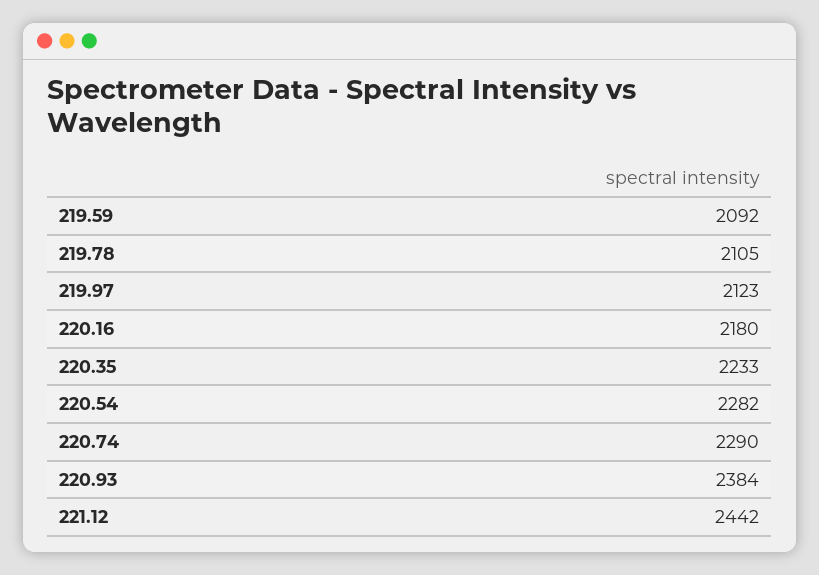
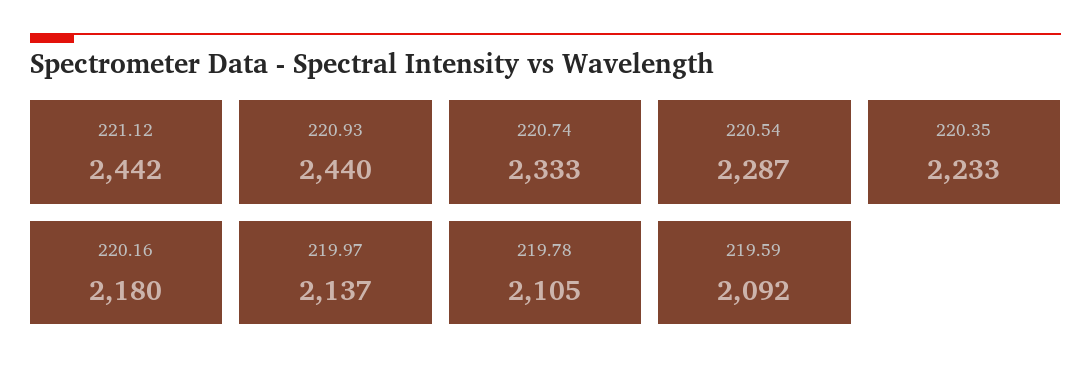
  {
    "219.59": 2092,
    "219.78": 2105,
-   "219.97": 2123,
+   "219.97": 2137,
    "220.16": 2180,
    "220.35": 2233,
-   "220.54": 2282,
+   "220.54": 2287,
-   "220.74": 2290,
+   "220.74": 2333,
-   "220.93": 2384,
+   "220.93": 2440,
    "221.12": 2442
  }

